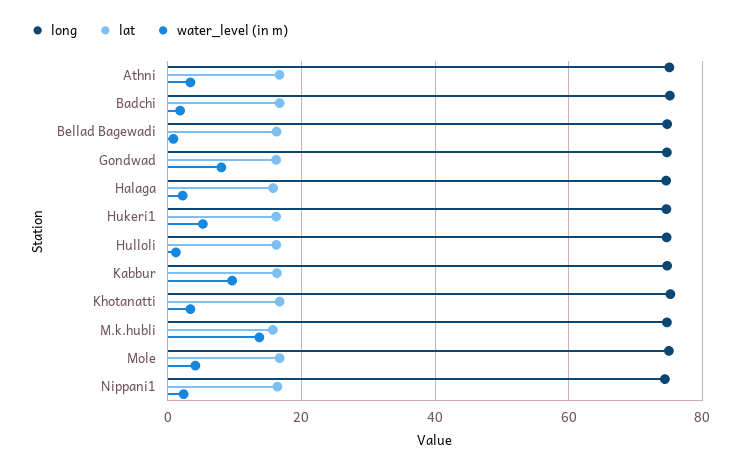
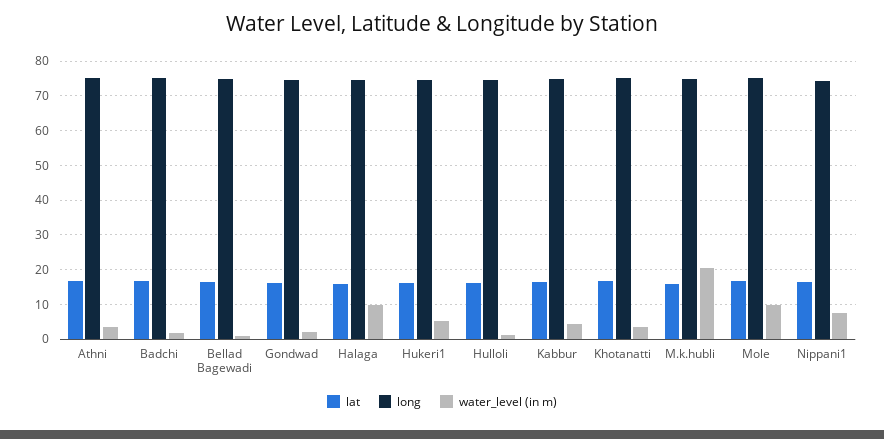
  {
    "long": {
      "Athni": 76,
      "Badchi": 76,
      "Bellad Bagewadi": 74,
      "Gondwad": 74,
      "Halaga": 74,
      "Hukeri1": 74,
      "Hulloli": 74,
      "Kabbur": 74,
      "Khotanatti": 76,
      "M.k.hubli": 74,
      "Mole": 74,
      "Nippani1": 74
    },
    "lat": {
      "Athni": 16,
      "Badchi": 16,
      "Bellad Bagewadi": 16,
      "Gondwad": 16,
      "Halaga": 16,
      "Hukeri1": 16,
      "Hulloli": 16,
      "Kabbur": 16,
      "Khotanatti": 16,
      "M.k.hubli": 16,
      "Mole": 16,
      "Nippani1": 16
    },
    "water_level (in m)": {
      "Athni": 4,
      "Badchi": 2,
      "Bellad Bagewadi": 0,
-     "Gondwad": 8,
+     "Gondwad": 2,
-     "Halaga": 2,
+     "Halaga": 10,
      "Hukeri1": 6,
      "Hulloli": 2,
-     "Kabbur": 10,
+     "Kabbur": 4,
      "Khotanatti": 4,
-     "M.k.hubli": 14,
+     "M.k.hubli": 20,
-     "Mole": 4,
+     "Mole": 10,
-     "Nippani1": 2
+     "Nippani1": 8
    }
  }

